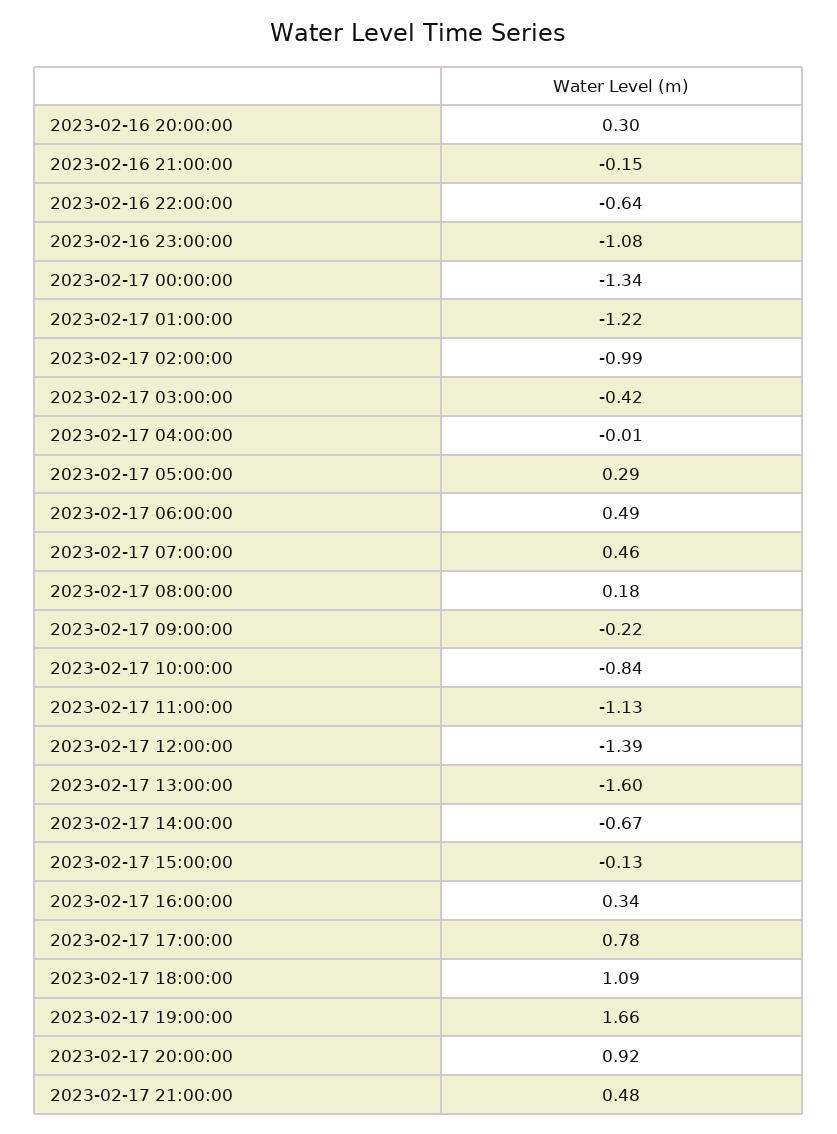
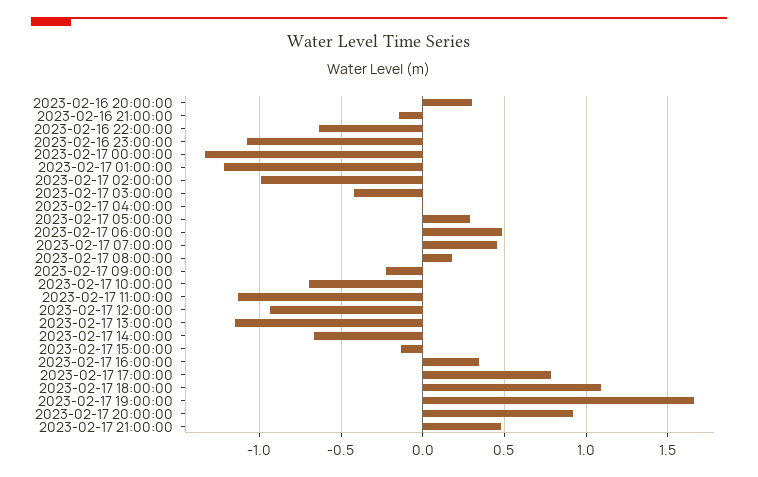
  {
    "2023-02-16 20:00:00": 0.3,
    "2023-02-16 21:00:00": -0.15,
    "2023-02-16 22:00:00": -0.64,
    "2023-02-16 23:00:00": -1.08,
    "2023-02-17 00:00:00": -1.34,
    "2023-02-17 01:00:00": -1.22,
    "2023-02-17 02:00:00": -0.99,
    "2023-02-17 03:00:00": -0.42,
    "2023-02-17 04:00:00": -0.01,
    "2023-02-17 05:00:00": 0.29,
    "2023-02-17 06:00:00": 0.49,
    "2023-02-17 07:00:00": 0.46,
    "2023-02-17 08:00:00": 0.18,
    "2023-02-17 09:00:00": -0.22,
-   "2023-02-17 10:00:00": -0.84,
+   "2023-02-17 10:00:00": -0.7,
    "2023-02-17 11:00:00": -1.13,
-   "2023-02-17 12:00:00": -1.39,
+   "2023-02-17 12:00:00": -0.95,
-   "2023-02-17 13:00:00": -1.6,
+   "2023-02-17 13:00:00": -1.15,
    "2023-02-17 14:00:00": -0.67,
    "2023-02-17 15:00:00": -0.13,
    "2023-02-17 16:00:00": 0.34,
    "2023-02-17 17:00:00": 0.78,
    "2023-02-17 18:00:00": 1.09,
    "2023-02-17 19:00:00": 1.66,
    "2023-02-17 20:00:00": 0.92,
    "2023-02-17 21:00:00": 0.48
  }

